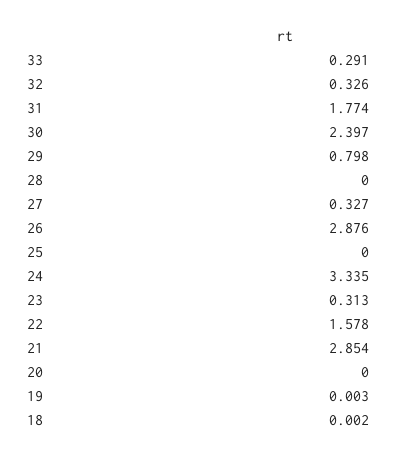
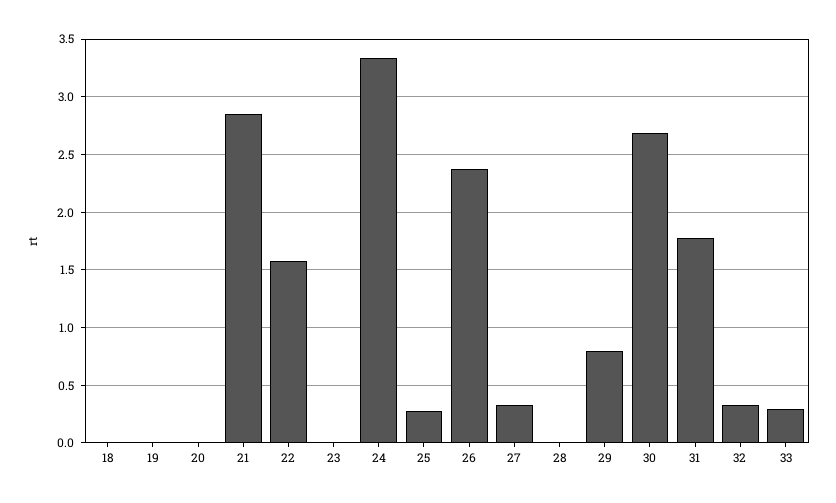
  {
    "33": 0.291,
    "32": 0.326,
    "31": 1.774,
-   "30": 2.397,
+   "30": 2.7,
    "29": 0.798,
    "28": 0,
    "27": 0.327,
-   "26": 2.876,
+   "26": 2.4,
-   "25": 0,
+   "25": 0.3,
    "24": 3.335,
-   "23": 0.313,
+   "23": 0,
    "22": 1.578,
    "21": 2.854,
    "20": 0,
    "19": 0.003,
    "18": 0.002
  }

